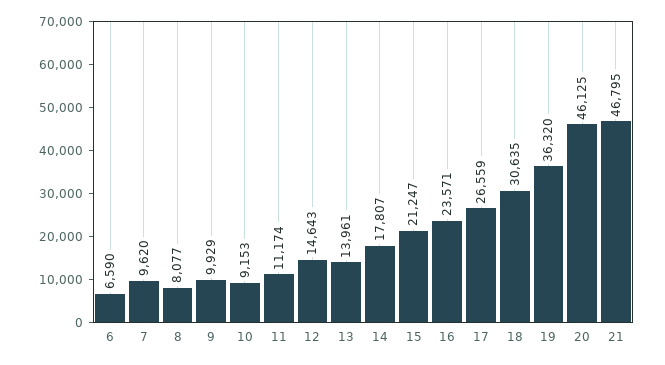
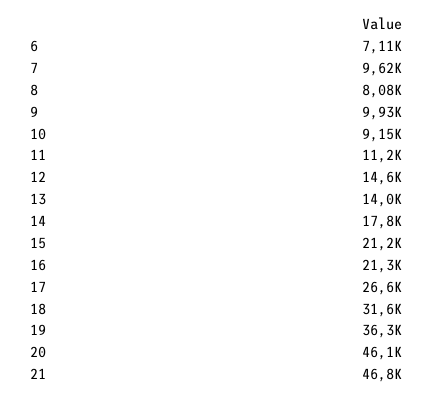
  {
-   "6": 6590,
+   "6": 7110,
    "7": 9620,
    "8": 8077,
    "9": 9929,
    "10": 9153,
    "11": 11174,
    "12": 14643,
    "13": 13961,
    "14": 17807,
    "15": 21247,
-   "16": 23571,
+   "16": 21300,
    "17": 26559,
-   "18": 30635,
+   "18": 31600,
    "19": 36320,
    "20": 46125,
    "21": 46795
  }

